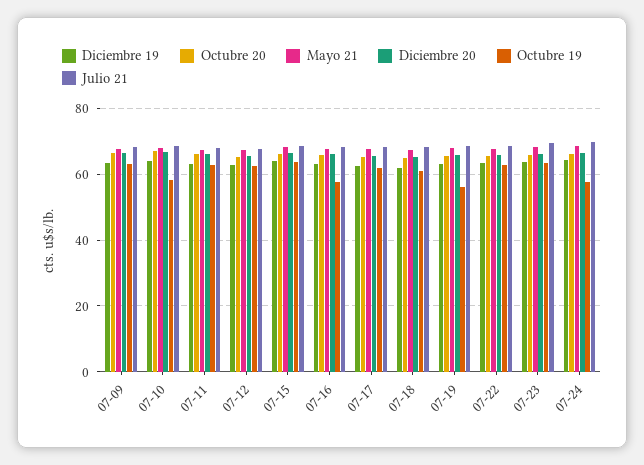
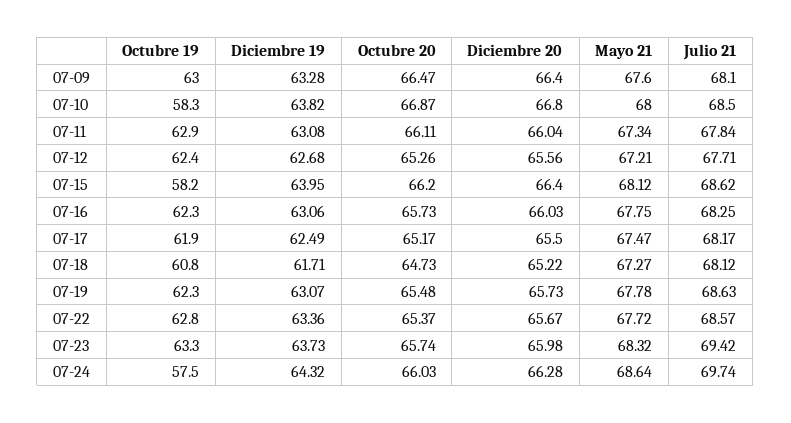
  {
    "Diciembre 19": {
      "07-09": 63.28,
      "07-10": 63.82,
      "07-11": 63.08,
      "07-12": 62.68,
      "07-15": 63.95,
      "07-16": 63.06,
      "07-17": 62.49,
      "07-18": 61.71,
      "07-19": 63.07,
      "07-22": 63.36,
      "07-23": 63.73,
      "07-24": 64.32
    },
    "Octubre 20": {
      "07-09": 66.47,
      "07-10": 66.87,
      "07-11": 66.11,
      "07-12": 65.26,
      "07-15": 66.2,
      "07-16": 65.73,
      "07-17": 65.17,
      "07-18": 64.73,
      "07-19": 65.48,
      "07-22": 65.37,
      "07-23": 65.74,
      "07-24": 66.03
    },
    "Mayo 21": {
      "07-09": 67.6,
      "07-10": 68,
      "07-11": 67.34,
      "07-12": 67.21,
      "07-15": 68.12,
      "07-16": 67.75,
      "07-17": 67.47,
      "07-18": 67.27,
      "07-19": 67.78,
      "07-22": 67.72,
      "07-23": 68.32,
      "07-24": 68.64
    },
    "Diciembre 20": {
      "07-09": 66.4,
      "07-10": 66.8,
      "07-11": 66.04,
      "07-12": 65.56,
      "07-15": 66.4,
      "07-16": 66.03,
      "07-17": 65.5,
      "07-18": 65.22,
      "07-19": 65.73,
      "07-22": 65.67,
      "07-23": 65.98,
      "07-24": 66.28
    },
    "Octubre 19": {
      "07-09": 63,
      "07-10": 58.3,
      "07-11": 62.9,
      "07-12": 62.4,
-     "07-15": 64,
+     "07-15": 58.2,
-     "07-16": 58,
+     "07-16": 62.3,
      "07-17": 61.9,
      "07-18": 60.8,
-     "07-19": 56,
+     "07-19": 62.3,
      "07-22": 62.8,
      "07-23": 63.3,
      "07-24": 57.5
    },
    "Julio 21": {
      "07-09": 68.1,
      "07-10": 68.5,
      "07-11": 67.84,
      "07-12": 67.71,
      "07-15": 68.62,
      "07-16": 68.25,
      "07-17": 68.17,
      "07-18": 68.12,
      "07-19": 68.63,
      "07-22": 68.57,
      "07-23": 69.42,
      "07-24": 69.74
    }
  }

